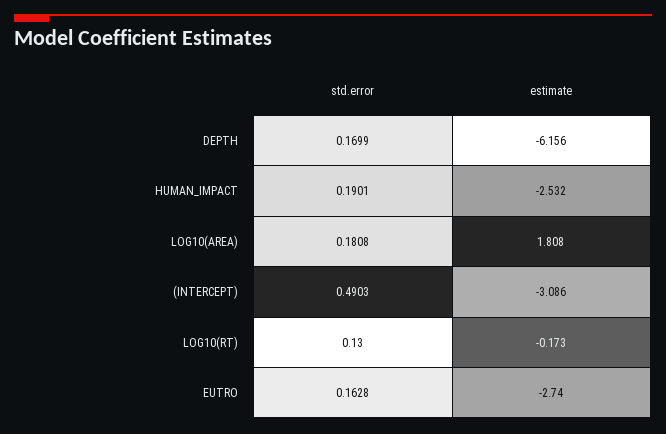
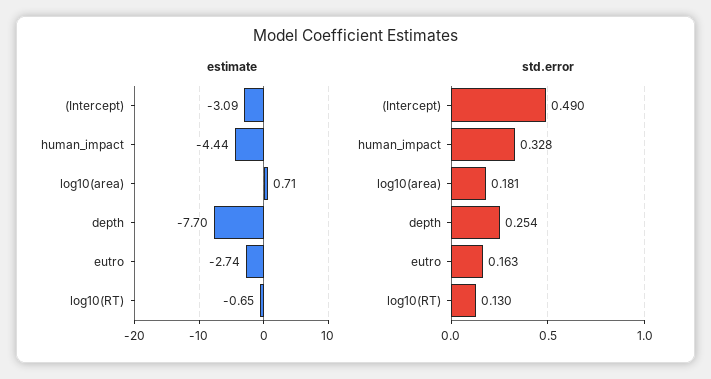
  {
    "std.error": {
-     "DEPTH": 0.1699,
+     "DEPTH": 0.254,
-     "HUMAN_IMPACT": 0.1901,
+     "HUMAN_IMPACT": 0.328,
      "LOG10(AREA)": 0.1808,
      "(INTERCEPT)": 0.4903,
      "LOG10(RT)": 0.13,
      "EUTRO": 0.1628
    },
    "estimate": {
-     "DEPTH": -6.156,
+     "DEPTH": -7.7,
-     "HUMAN_IMPACT": -2.532,
+     "HUMAN_IMPACT": -4.44,
-     "LOG10(AREA)": 1.808,
+     "LOG10(AREA)": 0.71,
      "(INTERCEPT)": -3.086,
-     "LOG10(RT)": -0.173,
+     "LOG10(RT)": -0.65,
      "EUTRO": -2.74
    }
  }

